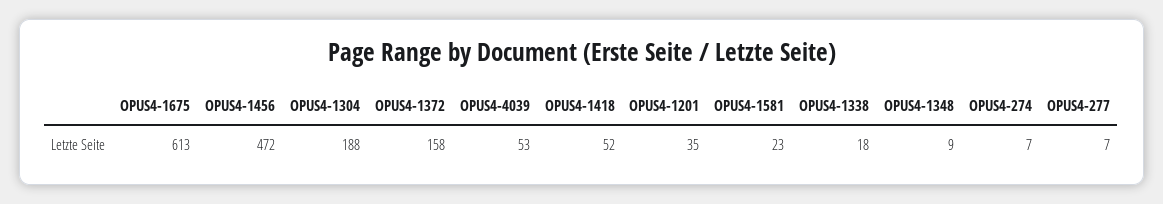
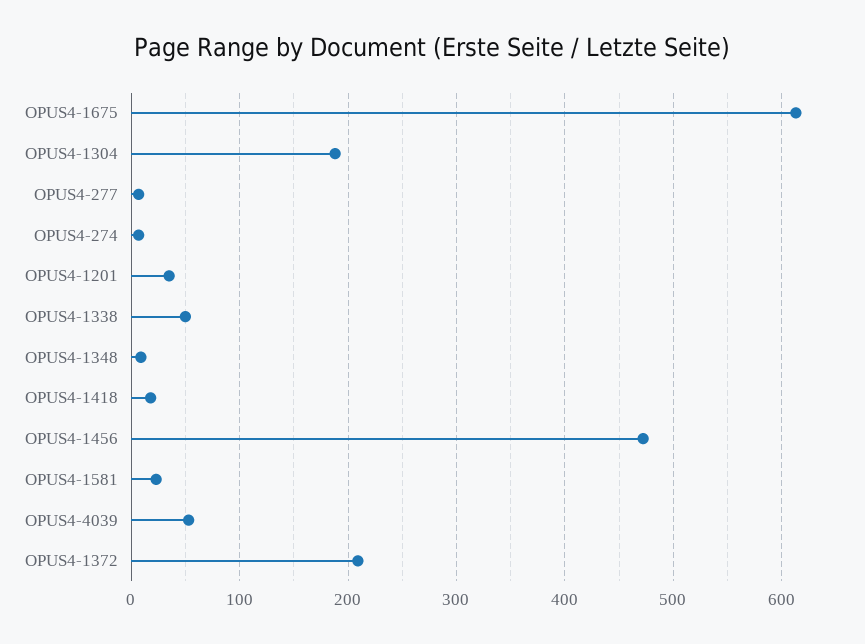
  {
    "OPUS4-1675": 613,
    "OPUS4-1456": 472,
    "OPUS4-1304": 188,
-   "OPUS4-1372": 158,
+   "OPUS4-1372": 210,
    "OPUS4-4039": 53,
-   "OPUS4-1418": 52,
+   "OPUS4-1418": 20,
    "OPUS4-1201": 35,
    "OPUS4-1581": 23,
-   "OPUS4-1338": 18,
+   "OPUS4-1338": 50,
    "OPUS4-1348": 9,
    "OPUS4-274": 7,
    "OPUS4-277": 7
  }

